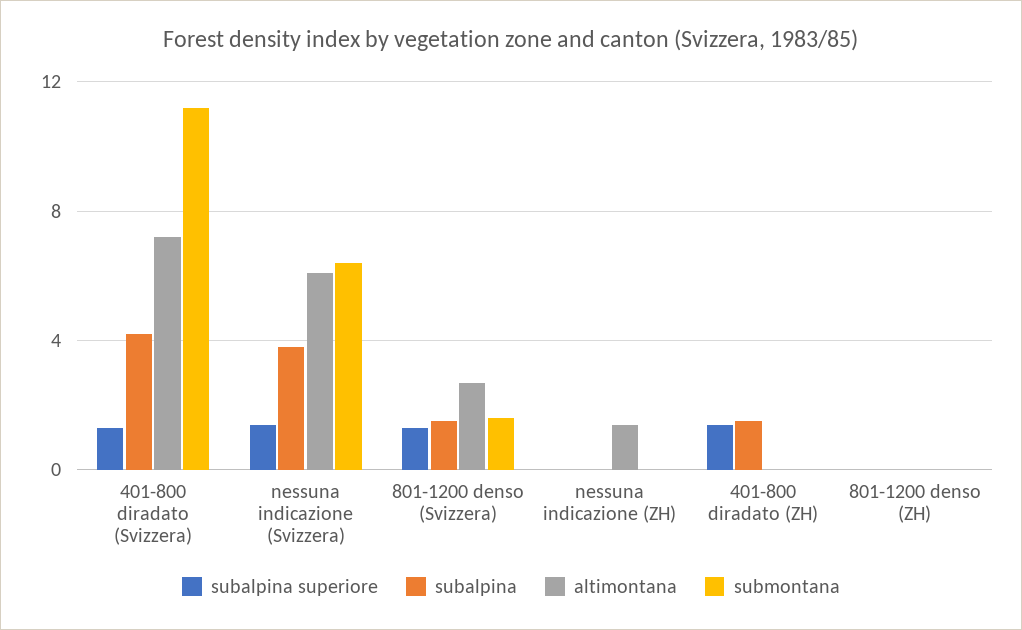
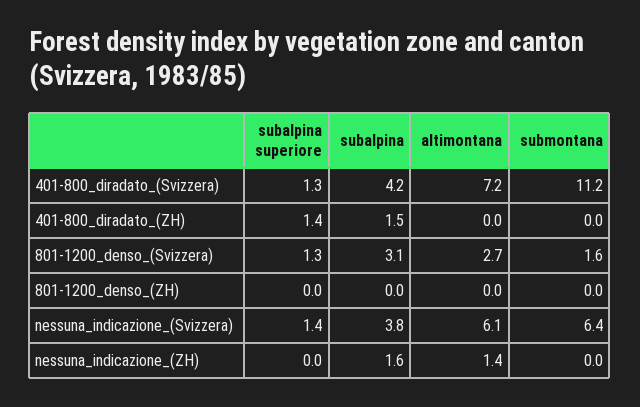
  {
    "subalpina superiore": {
      "401-800 diradato (Svizzera)": 1.3,
      "nessuna indicazione (Svizzera)": 1.4,
      "801-1200 denso (Svizzera)": 1.3,
      "nessuna indicazione (ZH)": 0,
      "401-800 diradato (ZH)": 1.4,
      "801-1200 denso (ZH)": 0
    },
    "subalpina": {
      "401-800 diradato (Svizzera)": 4.2,
      "nessuna indicazione (Svizzera)": 3.8,
-     "801-1200 denso (Svizzera)": 1.5,
+     "801-1200 denso (Svizzera)": 3.1,
-     "nessuna indicazione (ZH)": 0,
+     "nessuna indicazione (ZH)": 1.6,
      "401-800 diradato (ZH)": 1.5,
      "801-1200 denso (ZH)": 0
    },
    "altimontana": {
      "401-800 diradato (Svizzera)": 7.2,
      "nessuna indicazione (Svizzera)": 6.1,
      "801-1200 denso (Svizzera)": 2.7,
      "nessuna indicazione (ZH)": 1.4,
      "401-800 diradato (ZH)": 0,
      "801-1200 denso (ZH)": 0
    },
    "submontana": {
      "401-800 diradato (Svizzera)": 11.2,
      "nessuna indicazione (Svizzera)": 6.4,
      "801-1200 denso (Svizzera)": 1.6,
      "nessuna indicazione (ZH)": 0,
      "401-800 diradato (ZH)": 0,
      "801-1200 denso (ZH)": 0
    }
  }

